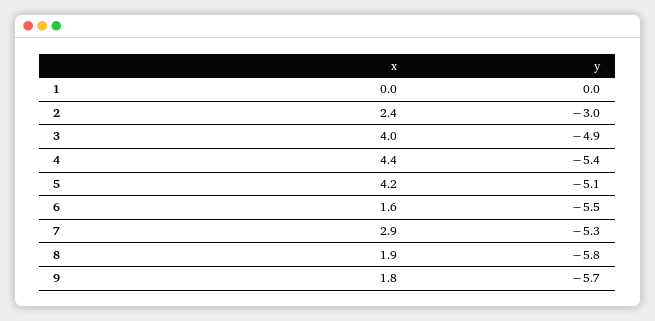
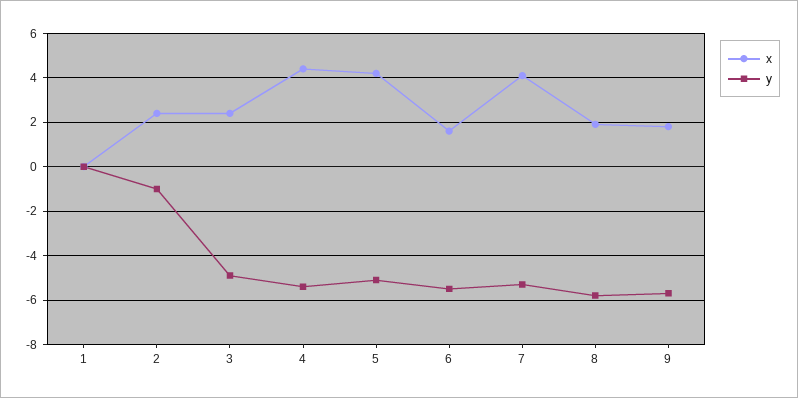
  {
    "x": {
      "1": 0,
      "2": 2.4,
-     "3": 4,
+     "3": 2.5,
      "4": 4.4,
      "5": 4.2,
      "6": 1.6,
-     "7": 2.9,
+     "7": 4,
      "8": 1.9,
      "9": 1.8
    },
    "y": {
      "1": 0,
-     "2": -3,
+     "2": -1,
      "3": -4.9,
      "4": -5.4,
      "5": -5.1,
      "6": -5.5,
      "7": -5.3,
      "8": -5.8,
      "9": -5.7
    }
  }

